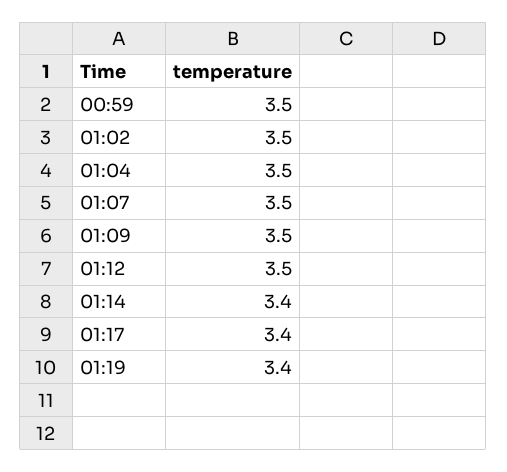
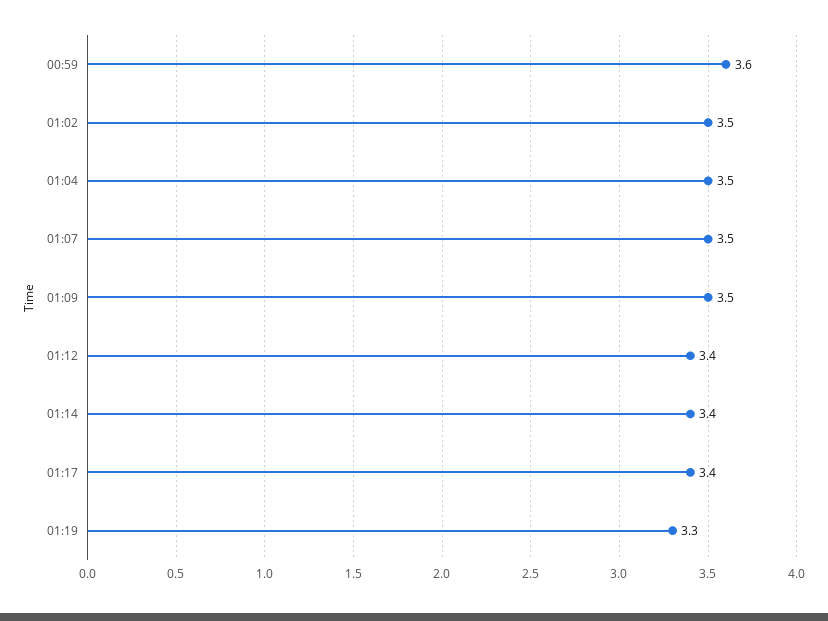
  {
-   "00:59": 3.5,
+   "00:59": 3.6,
    "01:02": 3.5,
    "01:04": 3.5,
    "01:07": 3.5,
    "01:09": 3.5,
-   "01:12": 3.5,
+   "01:12": 3.4,
    "01:14": 3.4,
    "01:17": 3.4,
-   "01:19": 3.4
+   "01:19": 3.3
  }

